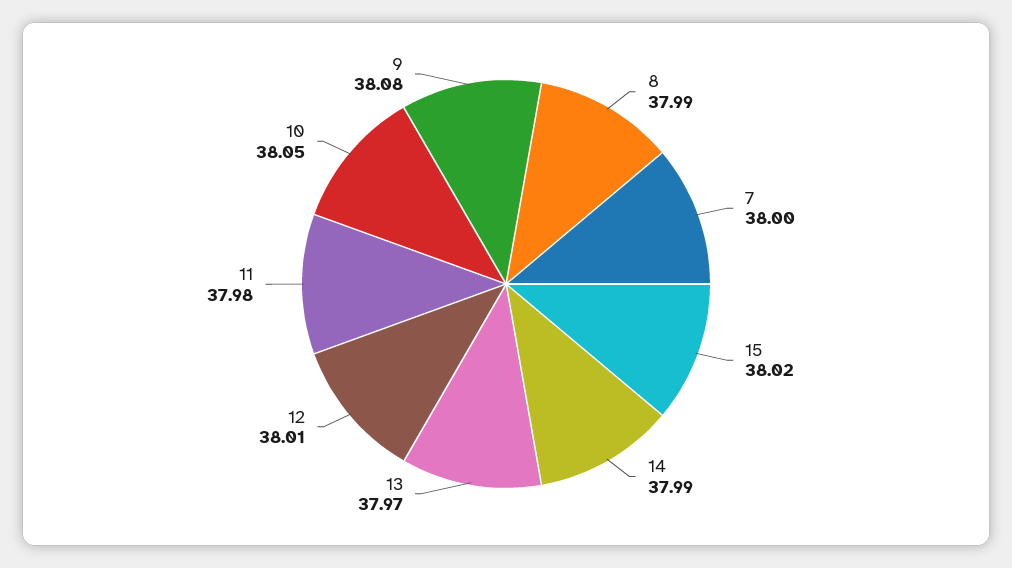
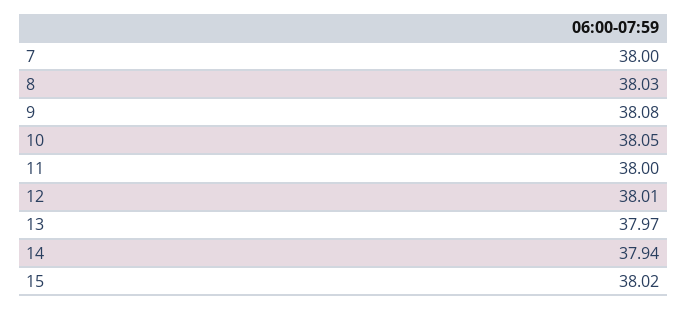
  {
-   "8": 37.99,
+   "8": 38.03,
    "7": 38,
    "15": 38.02,
-   "14": 37.99,
+   "14": 37.94,
    "13": 37.97,
    "12": 38.01,
-   "11": 37.98,
+   "11": 38,
    "10": 38.05,
    "9": 38.08
  }

